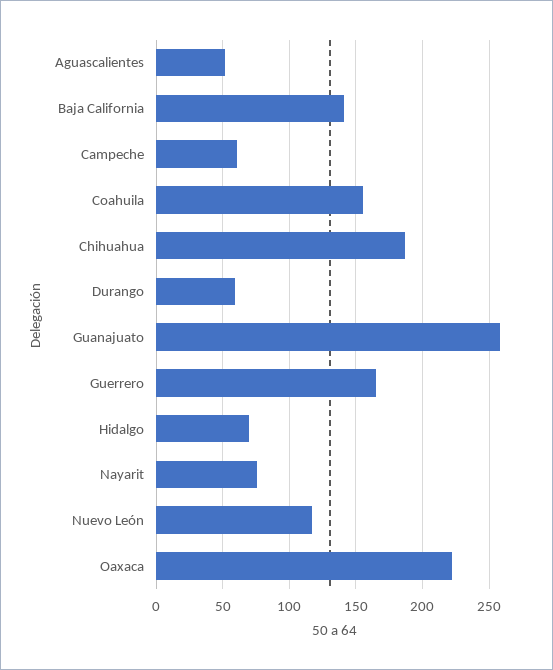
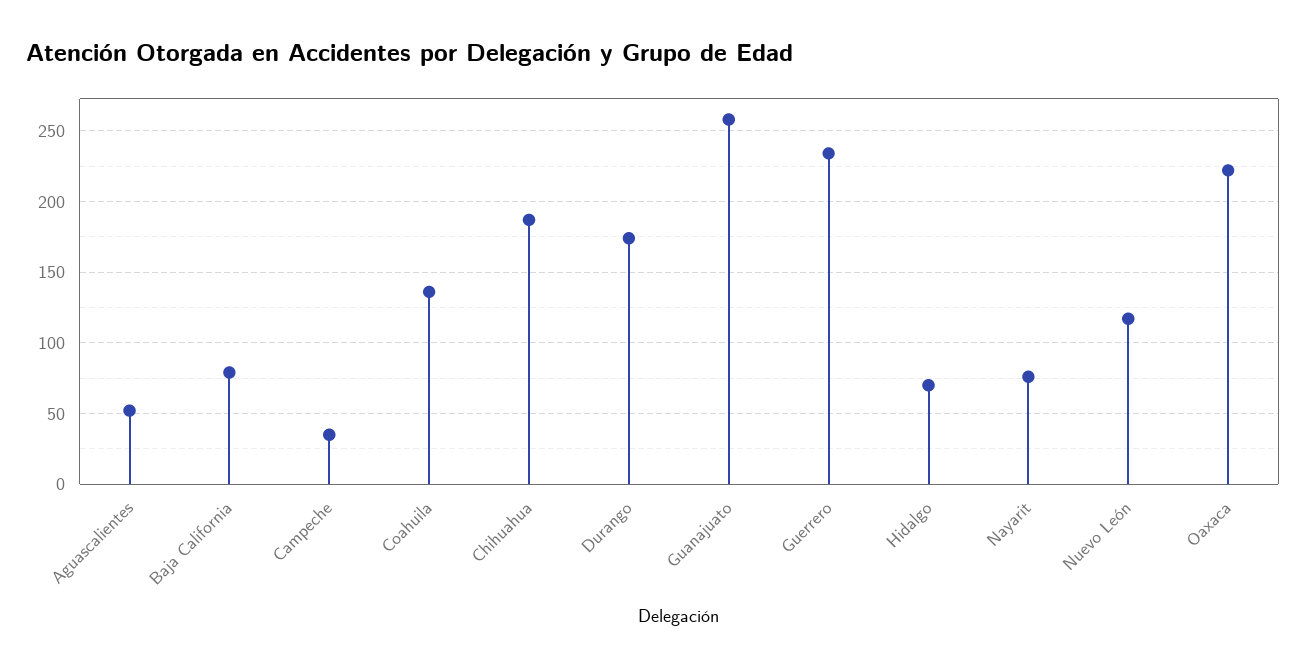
  {
    "Aguascalientes": 50,
-   "Baja California": 140,
+   "Baja California": 80,
-   "Campeche": 60,
+   "Campeche": 35,
-   "Coahuila": 155,
+   "Coahuila": 135,
    "Chihuahua": 185,
-   "Durango": 60,
+   "Durango": 175,
    "Guanajuato": 260,
-   "Guerrero": 165,
+   "Guerrero": 235,
    "Hidalgo": 70,
    "Nayarit": 75,
    "Nuevo León": 115,
    "Oaxaca": 220
  }

